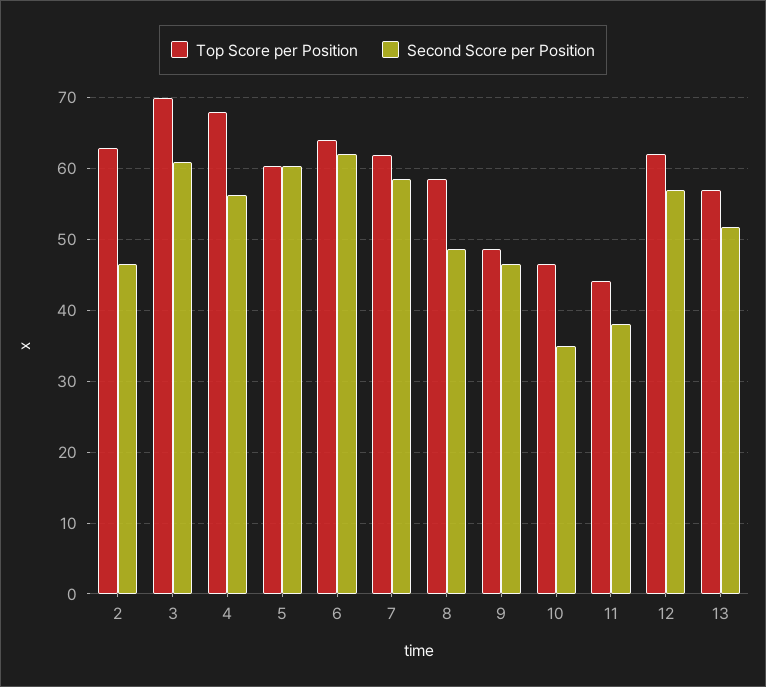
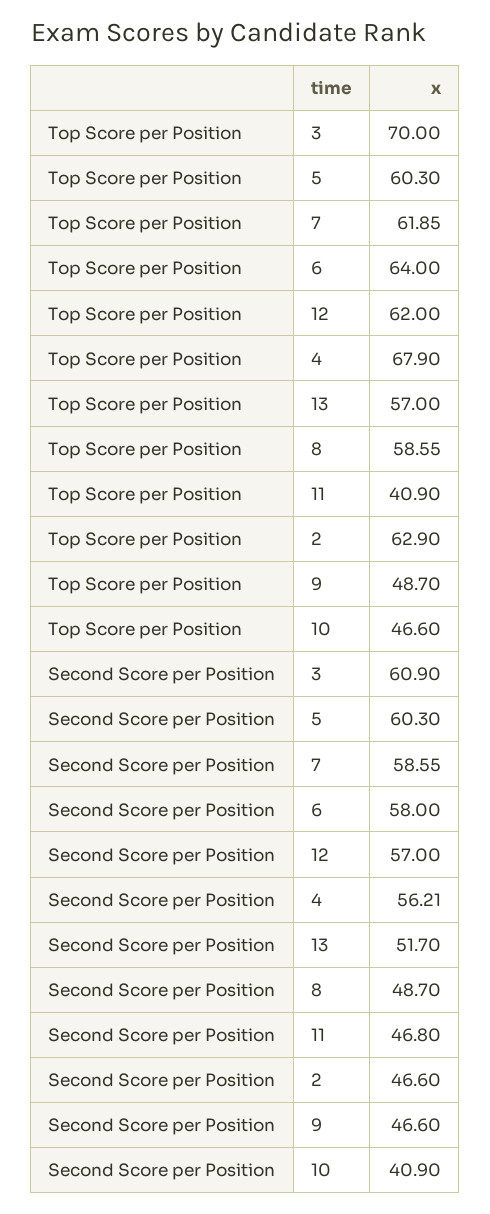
  {
    "Top Score per Position": {
      "2": 62.9,
      "3": 70,
      "4": 67.9,
      "5": 60.3,
      "6": 64,
      "7": 61.85,
      "8": 58.55,
      "9": 48.7,
      "10": 46.6,
-     "11": 44,
+     "11": 40.9,
      "12": 62,
      "13": 57
    },
    "Second Score per Position": {
      "2": 46.6,
      "3": 60.9,
      "4": 56.21,
      "5": 60.3,
-     "6": 62,
+     "6": 58,
      "7": 58.55,
      "8": 48.7,
      "9": 46.6,
-     "10": 35,
+     "10": 40.9,
-     "11": 38,
+     "11": 46.8,
      "12": 57,
      "13": 51.7
    }
  }

